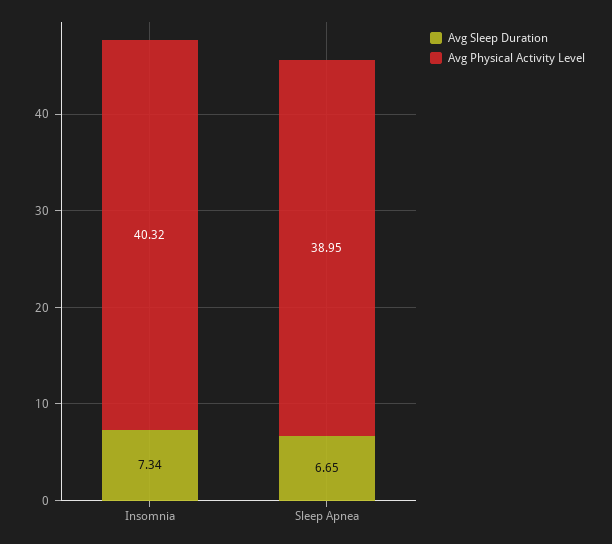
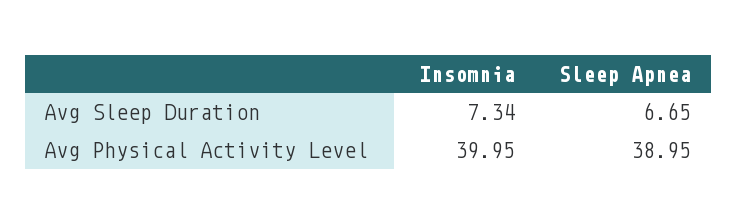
  {
    "Avg Sleep Duration": {
      "Insomnia": 7.34,
      "Sleep Apnea": 6.65
    },
    "Avg Physical Activity Level": {
-     "Insomnia": 40.32,
+     "Insomnia": 39.95,
      "Sleep Apnea": 38.95
    }
  }

